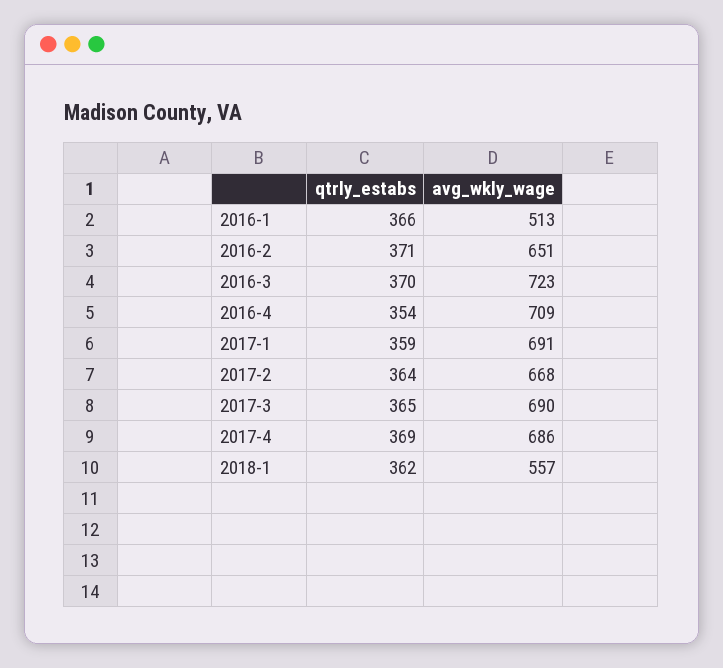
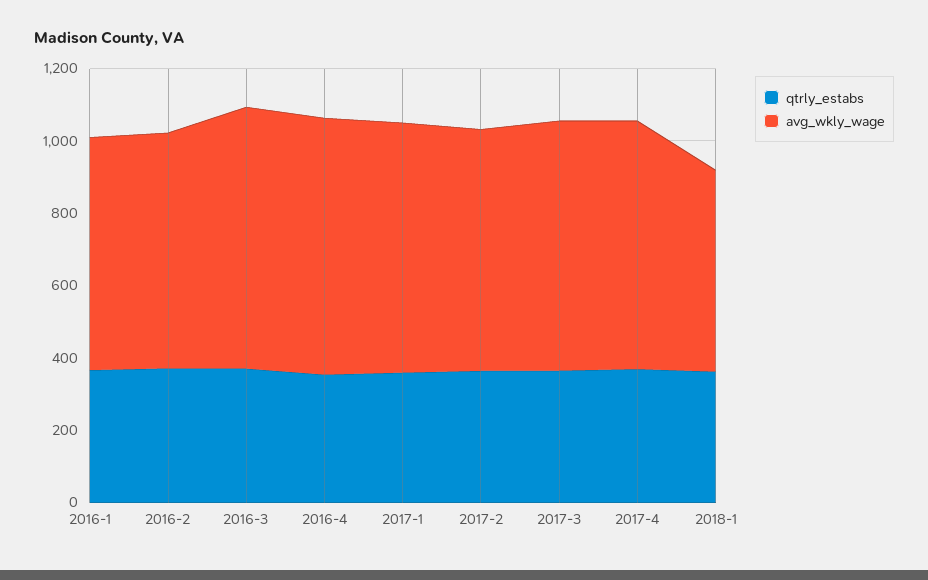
  {
    "qtrly_estabs": {
      "2016-1": 366,
      "2016-2": 371,
      "2016-3": 370,
      "2016-4": 354,
      "2017-1": 359,
      "2017-2": 364,
      "2017-3": 365,
      "2017-4": 369,
      "2018-1": 362
    },
    "avg_wkly_wage": {
-     "2016-1": 513,
+     "2016-1": 650,
      "2016-2": 651,
      "2016-3": 723,
      "2016-4": 709,
      "2017-1": 691,
      "2017-2": 668,
      "2017-3": 690,
      "2017-4": 686,
      "2018-1": 557
    }
  }

